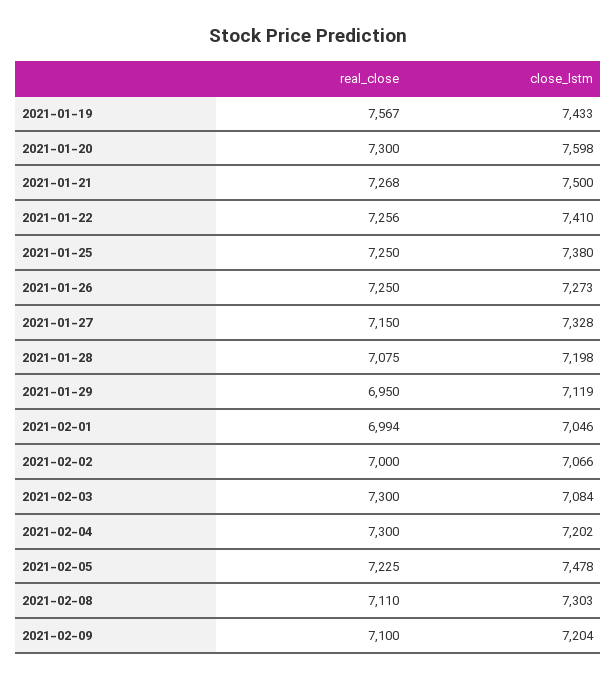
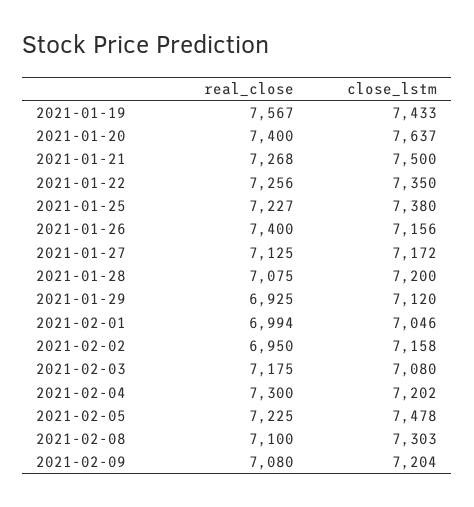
  {
    "real_close": {
      "2021-01-19": 7567,
-     "2021-01-20": 7300,
+     "2021-01-20": 7400,
      "2021-01-21": 7268,
      "2021-01-22": 7256,
-     "2021-01-25": 7250,
+     "2021-01-25": 7227,
-     "2021-01-26": 7250,
+     "2021-01-26": 7400,
-     "2021-01-27": 7150,
+     "2021-01-27": 7125,
      "2021-01-28": 7075,
-     "2021-01-29": 6950,
+     "2021-01-29": 6925,
      "2021-02-01": 6994,
-     "2021-02-02": 7000,
+     "2021-02-02": 6950,
-     "2021-02-03": 7300,
+     "2021-02-03": 7175,
      "2021-02-04": 7300,
      "2021-02-05": 7225,
-     "2021-02-08": 7110,
+     "2021-02-08": 7100,
-     "2021-02-09": 7100
+     "2021-02-09": 7080
    },
    "close_lstm": {
      "2021-01-19": 7433,
-     "2021-01-20": 7598,
+     "2021-01-20": 7637,
      "2021-01-21": 7500,
-     "2021-01-22": 7410,
+     "2021-01-22": 7350,
      "2021-01-25": 7380,
-     "2021-01-26": 7273,
+     "2021-01-26": 7156,
-     "2021-01-27": 7328,
+     "2021-01-27": 7172,
-     "2021-01-28": 7198,
+     "2021-01-28": 7200,
-     "2021-01-29": 7119,
+     "2021-01-29": 7120,
      "2021-02-01": 7046,
-     "2021-02-02": 7066,
+     "2021-02-02": 7158,
-     "2021-02-03": 7084,
+     "2021-02-03": 7080,
      "2021-02-04": 7202,
      "2021-02-05": 7478,
      "2021-02-08": 7303,
      "2021-02-09": 7204
    }
  }

